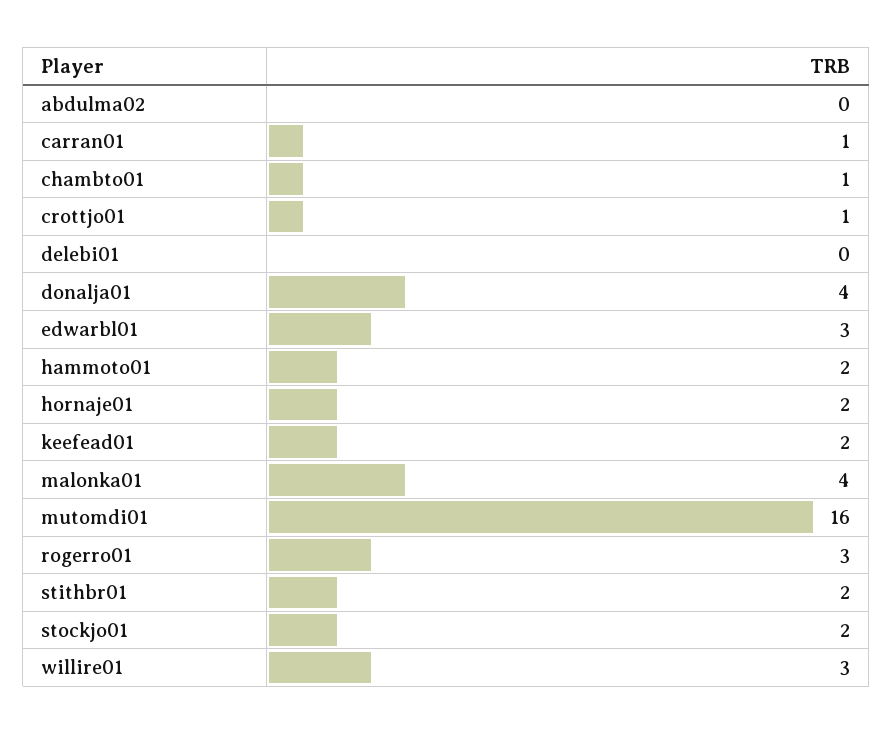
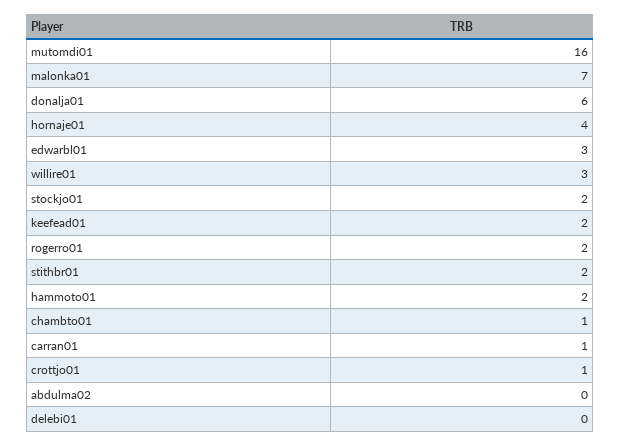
  {
    "abdulma02": 0,
    "carran01": 1,
    "chambto01": 1,
    "crottjo01": 1,
    "delebi01": 0,
-   "donalja01": 4,
+   "donalja01": 6,
    "edwarbl01": 3,
    "hammoto01": 2,
-   "hornaje01": 2,
+   "hornaje01": 4,
    "keefead01": 2,
-   "malonka01": 4,
+   "malonka01": 7,
    "mutomdi01": 16,
-   "rogerro01": 3,
+   "rogerro01": 2,
    "stithbr01": 2,
    "stockjo01": 2,
    "willire01": 3
  }

